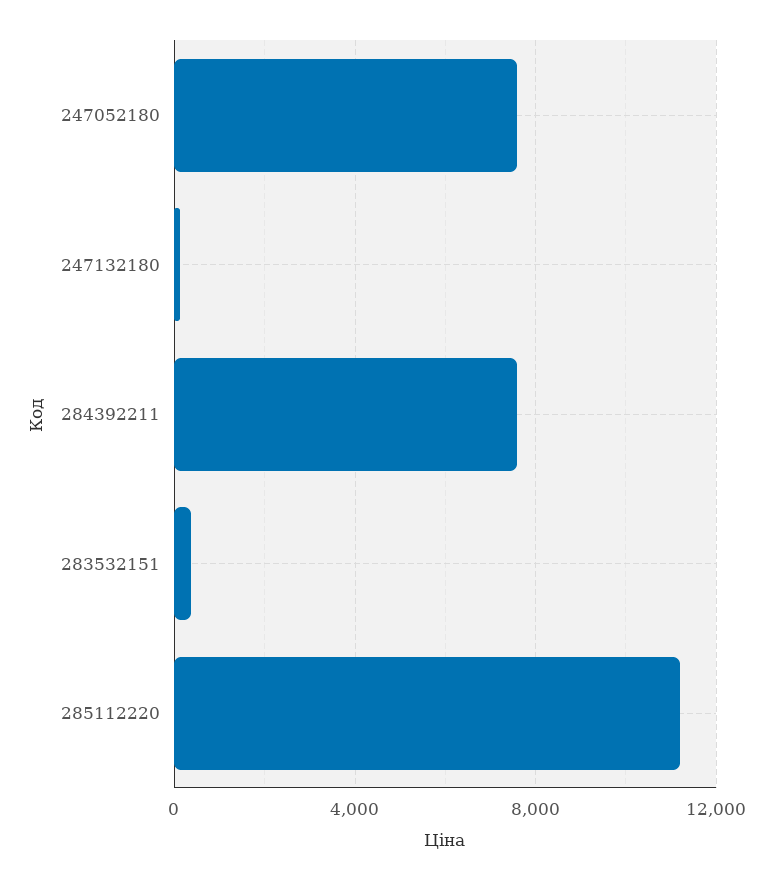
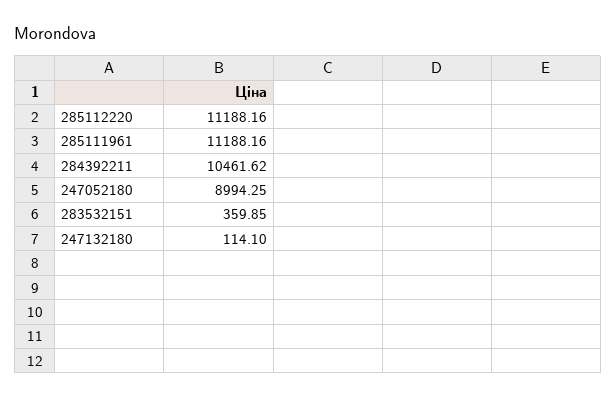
  {
-   "247052180": 7500,
+   "247052180": 8994.25,
    "247132180": 114.1,
-   "284392211": 7500,
+   "284392211": 10461.62,
    "283532151": 359.85,
-   "285112220": 11188.16
+   "285112220": 11188.16,
+   "285111961": 11188.16
  }

